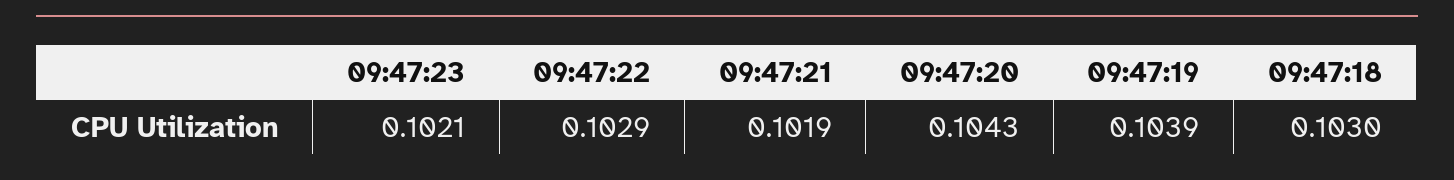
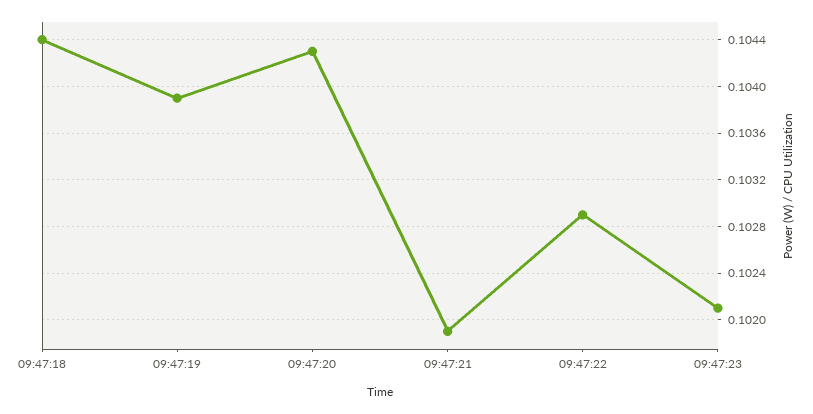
  {
    "09:47:23": 0.1021,
    "09:47:22": 0.1029,
    "09:47:21": 0.1019,
    "09:47:20": 0.1043,
    "09:47:19": 0.1039,
-   "09:47:18": 0.103
+   "09:47:18": 0.1044
  }

